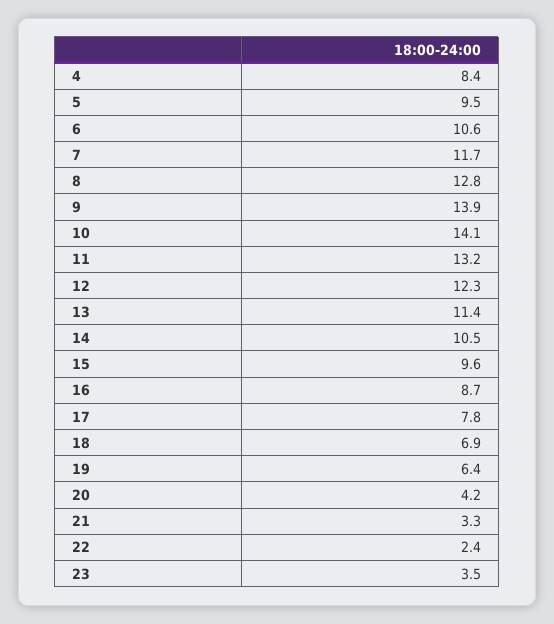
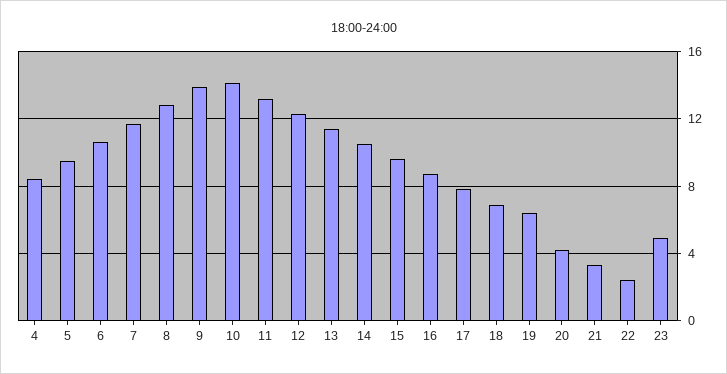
  {
    "4": 8.4,
    "5": 9.5,
    "6": 10.6,
    "7": 11.7,
    "8": 12.8,
    "9": 13.9,
    "10": 14.1,
    "11": 13.2,
    "12": 12.3,
    "13": 11.4,
    "14": 10.5,
    "15": 9.6,
    "16": 8.7,
    "17": 7.8,
    "18": 6.9,
    "19": 6.4,
    "20": 4.2,
    "21": 3.3,
    "22": 2.4,
-   "23": 3.5
+   "23": 5
  }

